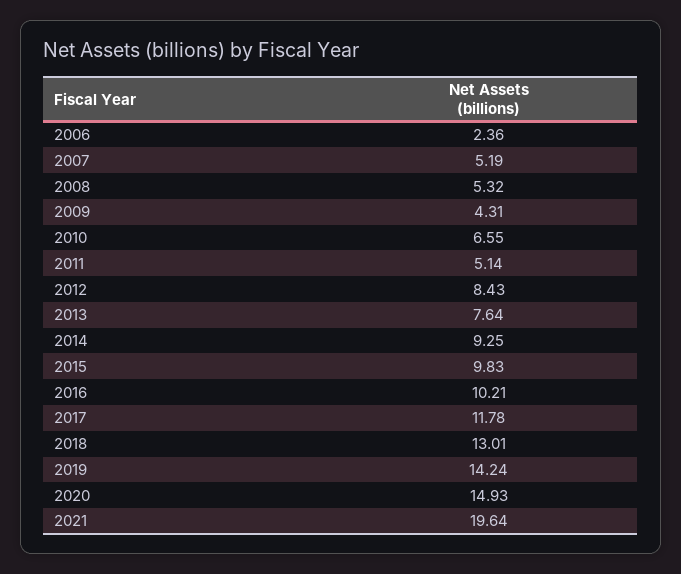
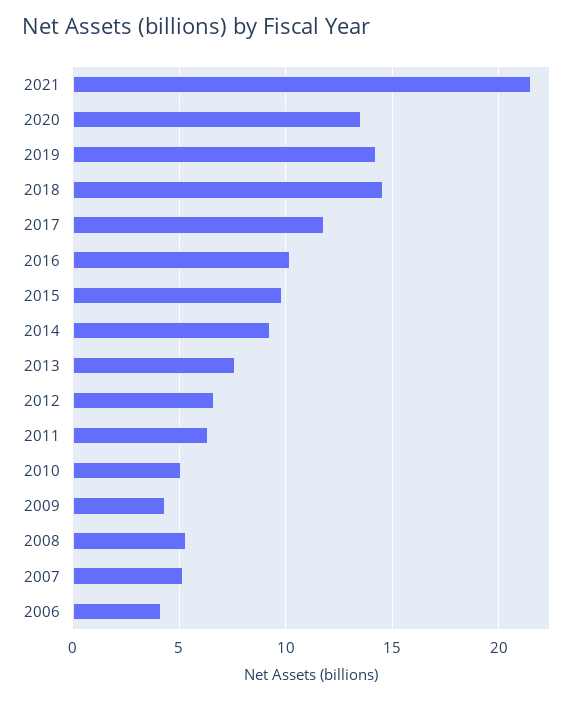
  {
-   "2006": 2.36,
+   "2006": 4,
    "2007": 5.19,
    "2008": 5.32,
    "2009": 4.31,
-   "2010": 6.55,
+   "2010": 5,
-   "2011": 5.14,
+   "2011": 6.5,
-   "2012": 8.43,
+   "2012": 6.5,
    "2013": 7.64,
    "2014": 9.25,
    "2015": 9.83,
    "2016": 10.21,
    "2017": 11.78,
-   "2018": 13.01,
+   "2018": 14.5,
    "2019": 14.24,
-   "2020": 14.93,
+   "2020": 13.5,
-   "2021": 19.64
+   "2021": 21.5
  }

